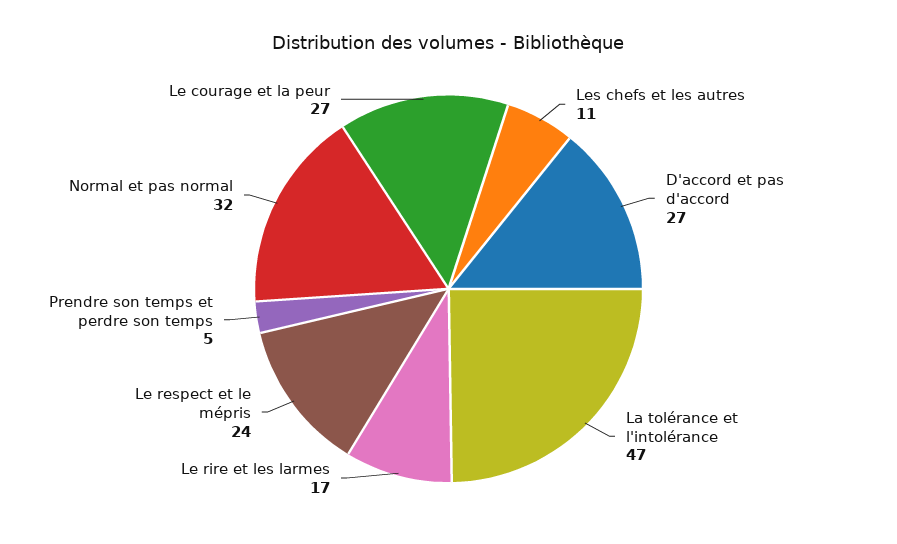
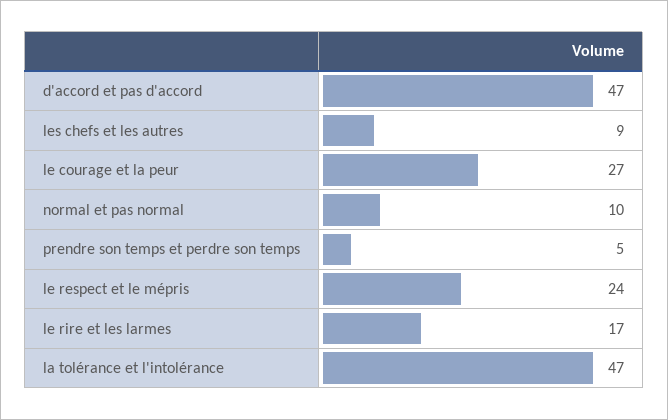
  {
-   "Les chefs et les autres": 11,
+   "Les chefs et les autres": 9,
-   "D'accord et pas d'accord": 27,
+   "D'accord et pas d'accord": 47,
    "La tolérance et l'intolérance": 47,
    "Le rire et les larmes": 17,
    "Le respect et le mépris": 24,
    "Prendre son temps et perdre son temps": 5,
-   "Normal et pas normal": 32,
+   "Normal et pas normal": 10,
    "Le courage et la peur": 27
  }

